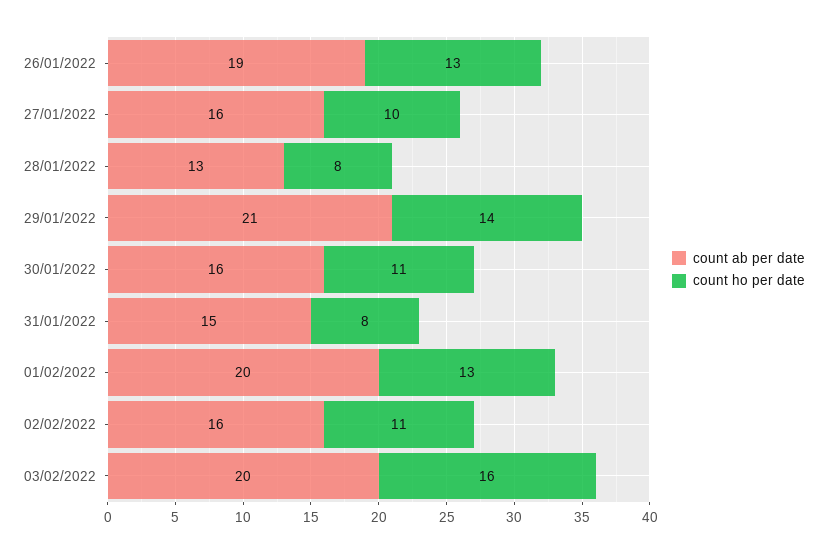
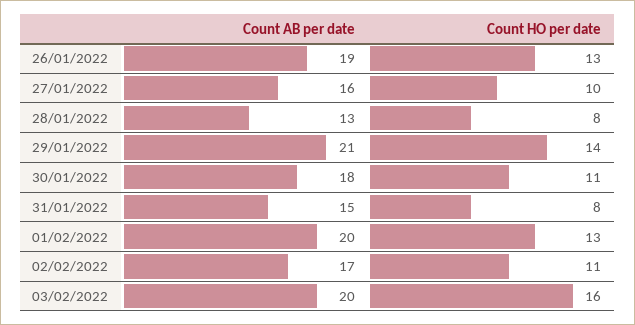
  {
    "count ab per date": {
      "26/01/2022": 19,
      "27/01/2022": 16,
      "28/01/2022": 13,
      "29/01/2022": 21,
-     "30/01/2022": 16,
+     "30/01/2022": 18,
      "31/01/2022": 15,
      "01/02/2022": 20,
-     "02/02/2022": 16,
+     "02/02/2022": 17,
      "03/02/2022": 20
    },
    "count ho per date": {
      "26/01/2022": 13,
      "27/01/2022": 10,
      "28/01/2022": 8,
      "29/01/2022": 14,
      "30/01/2022": 11,
      "31/01/2022": 8,
      "01/02/2022": 13,
      "02/02/2022": 11,
      "03/02/2022": 16
    }
  }

